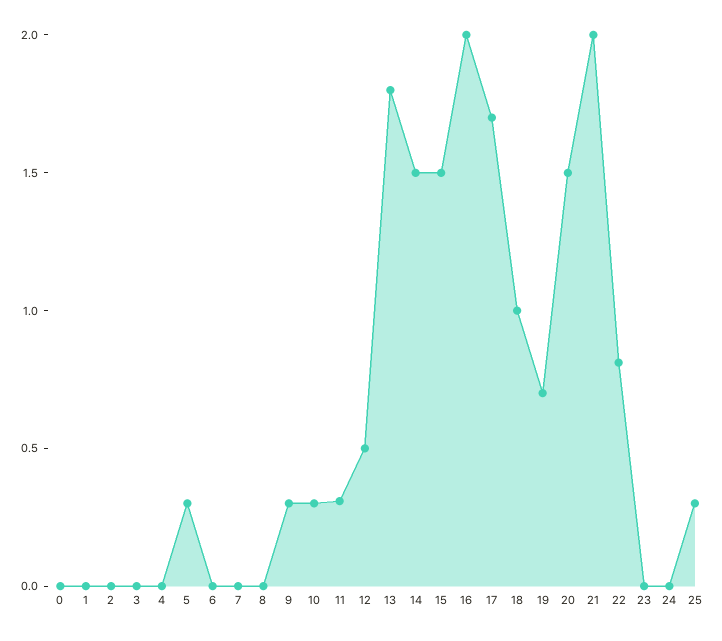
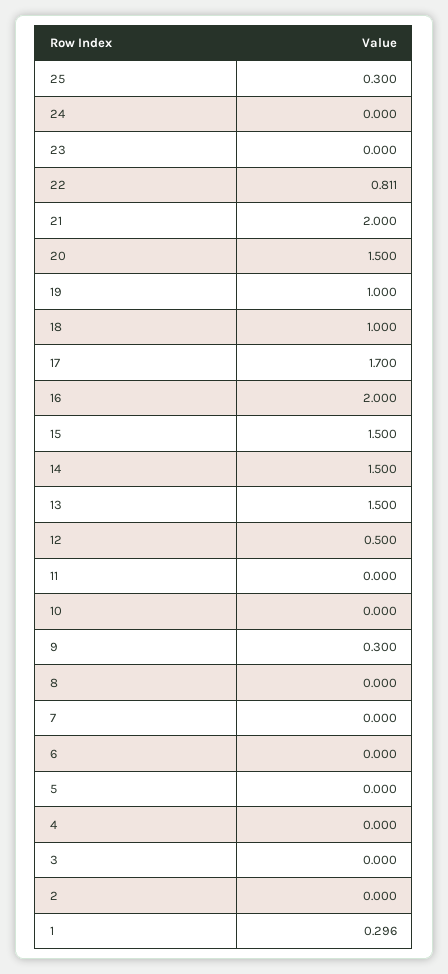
  {
-   "0": 0,
-   "1": 0,
+   "1": 0.296,
    "2": 0,
    "3": 0,
    "4": 0,
-   "5": 0.3,
+   "5": 0,
    "6": 0,
    "7": 0,
    "8": 0,
    "9": 0.3,
-   "10": 0.3,
+   "10": 0,
-   "11": 0.3,
+   "11": 0,
    "12": 0.5,
-   "13": 1.8,
+   "13": 1.5,
    "14": 1.5,
    "15": 1.5,
    "16": 2,
    "17": 1.7,
    "18": 1,
-   "19": 0.7,
+   "19": 1,
    "20": 1.5,
    "21": 2,
    "22": 0.811,
    "23": 0,
    "24": 0,
    "25": 0.3
  }

